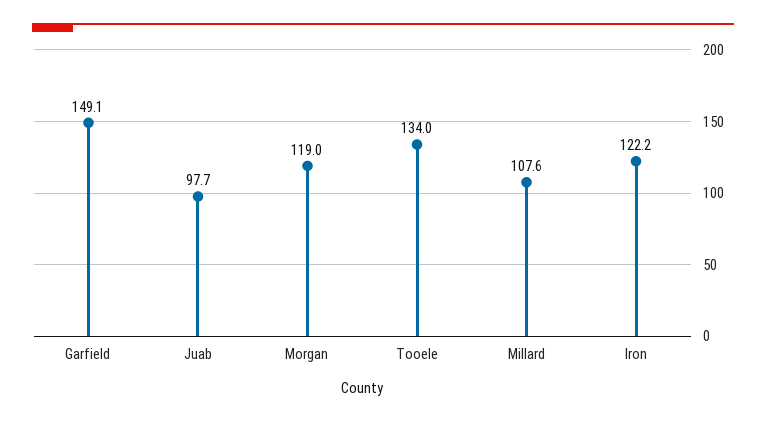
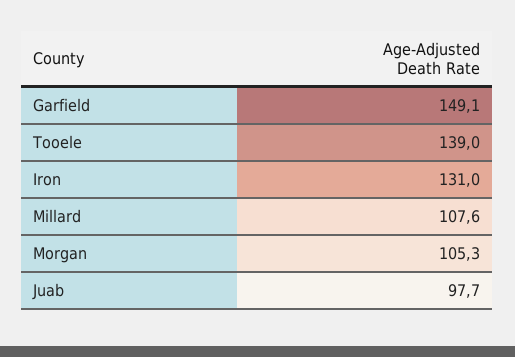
  {
    "Garfield": 149.1,
    "Juab": 97.7,
-   "Morgan": 119,
+   "Morgan": 105.3,
-   "Tooele": 134,
+   "Tooele": 139,
    "Millard": 107.6,
-   "Iron": 122.2
+   "Iron": 131
  }

